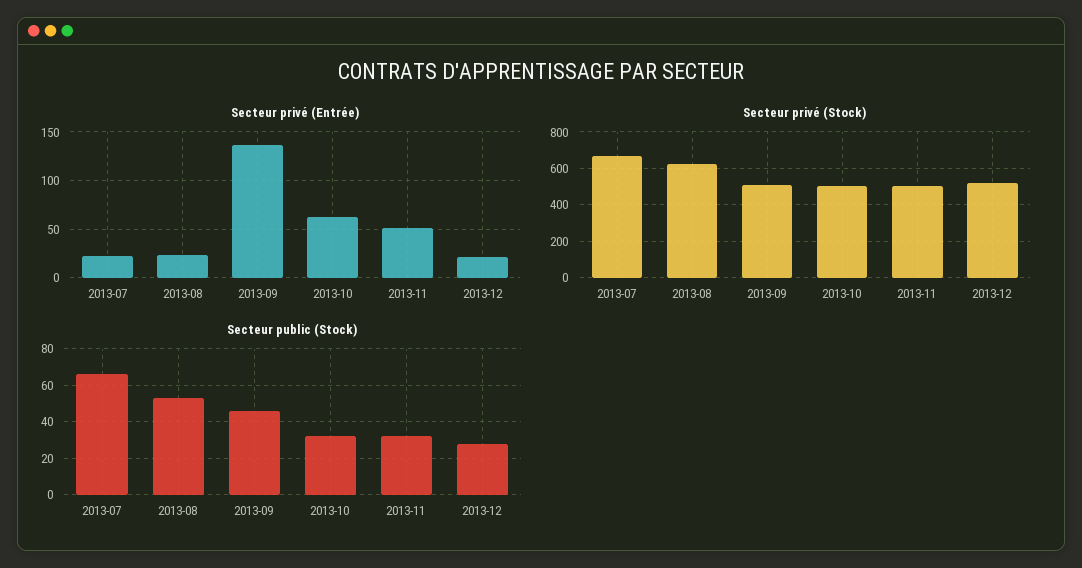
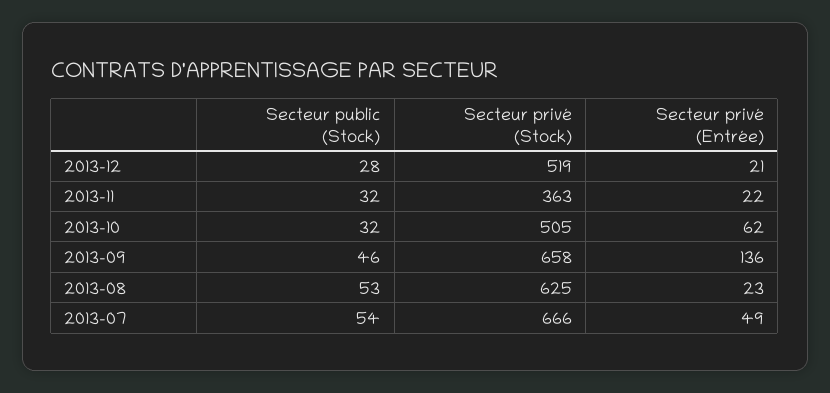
  {
    "Secteur privé (Entrée)": {
-     "2013-07": 20,
+     "2013-07": 49,
      "2013-08": 23,
      "2013-09": 136,
      "2013-10": 62,
-     "2013-11": 50,
+     "2013-11": 22,
      "2013-12": 21
    },
    "Secteur privé (Stock)": {
      "2013-07": 666,
      "2013-08": 625,
-     "2013-09": 500,
+     "2013-09": 658,
      "2013-10": 505,
-     "2013-11": 500,
+     "2013-11": 363,
      "2013-12": 519
    },
    "Secteur public (Stock)": {
-     "2013-07": 65,
+     "2013-07": 54,
      "2013-08": 53,
      "2013-09": 46,
      "2013-10": 32,
      "2013-11": 32,
      "2013-12": 28
    }
  }

